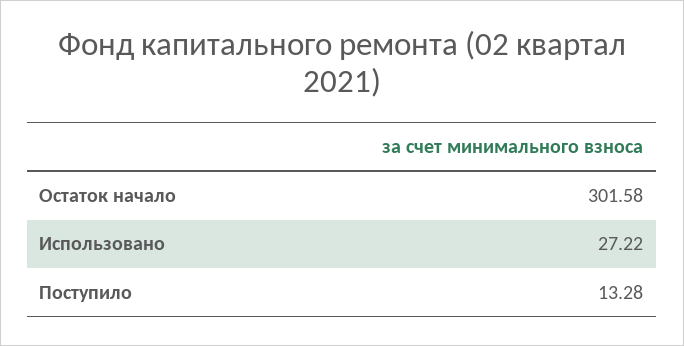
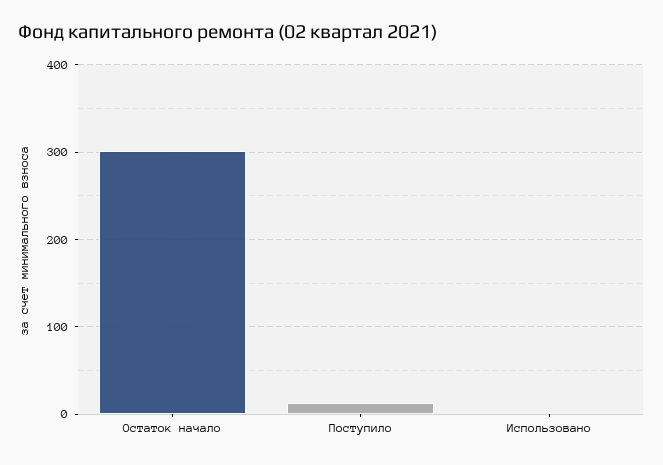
  {
    "Остаток начало": 301.58,
-   "Использовано": 27.22,
+   "Использовано": 0,
    "Поступило": 13.28
  }

